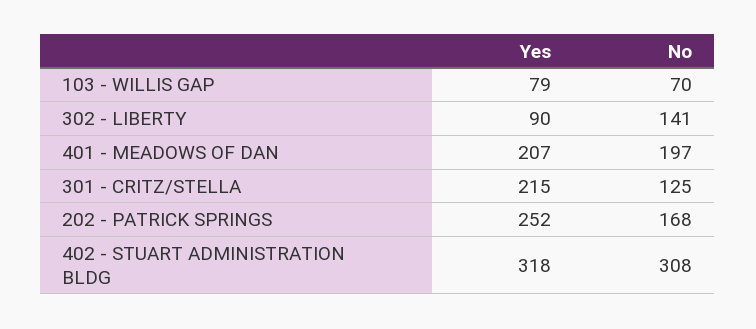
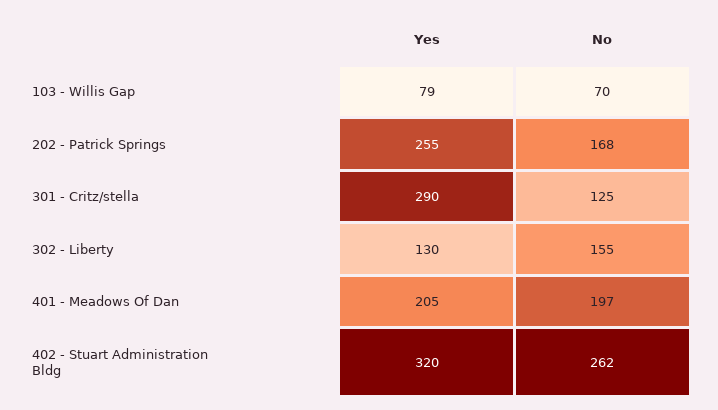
  {
    "Yes": {
      "103 - WILLIS GAP": 79,
-     "302 - LIBERTY": 90,
+     "302 - LIBERTY": 130,
-     "401 - MEADOWS OF DAN": 207,
+     "401 - MEADOWS OF DAN": 205,
-     "301 - CRITZ/STELLA": 215,
+     "301 - CRITZ/STELLA": 290,
-     "202 - PATRICK SPRINGS": 252,
+     "202 - PATRICK SPRINGS": 255,
-     "402 - STUART ADMINISTRATION BLDG": 318
+     "402 - STUART ADMINISTRATION BLDG": 320
    },
    "No": {
      "103 - WILLIS GAP": 70,
-     "302 - LIBERTY": 141,
+     "302 - LIBERTY": 155,
      "401 - MEADOWS OF DAN": 197,
      "301 - CRITZ/STELLA": 125,
      "202 - PATRICK SPRINGS": 168,
-     "402 - STUART ADMINISTRATION BLDG": 308
+     "402 - STUART ADMINISTRATION BLDG": 262
    }
  }

